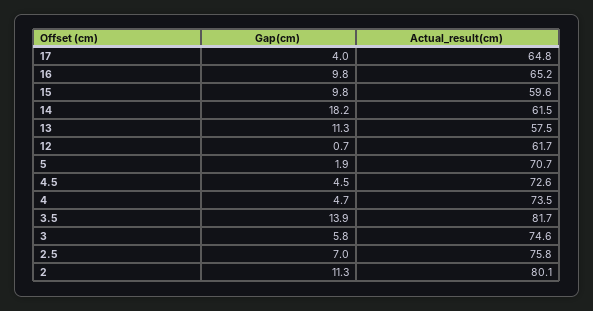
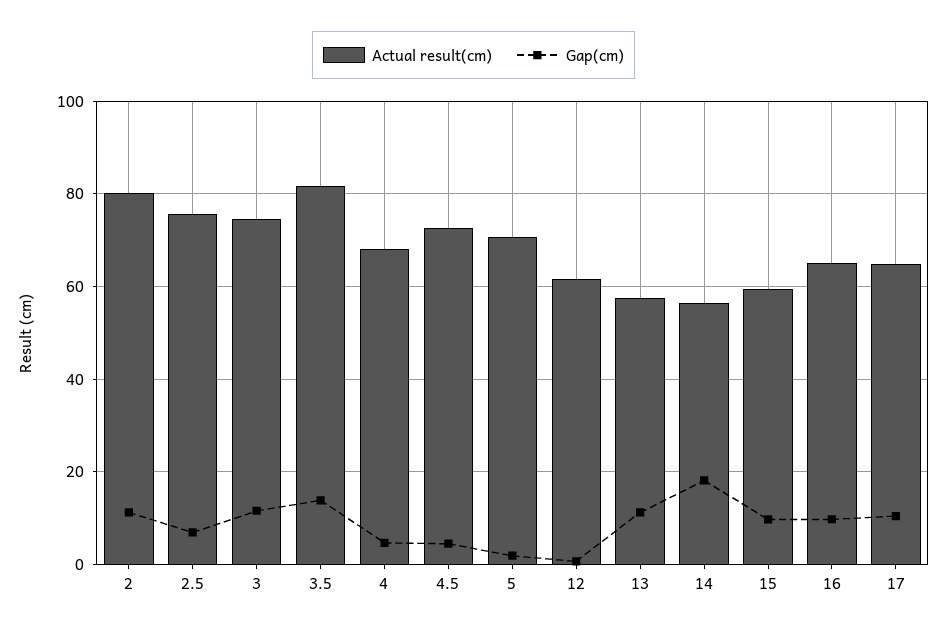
  {
    "Gap(cm)": {
-     "17": 4,
+     "17": 10,
      "16": 9.8,
      "15": 9.8,
      "14": 18.2,
      "13": 11.3,
      "12": 0.7,
      "5": 1.9,
      "4.5": 4.5,
      "4": 4.7,
      "3.5": 13.9,
-     "3": 5.8,
+     "3": 12,
      "2.5": 7,
      "2": 11.3
    },
    "Actual_result(cm)": {
      "17": 64.8,
      "16": 65.2,
      "15": 59.6,
-     "14": 61.5,
+     "14": 56,
      "13": 57.5,
      "12": 61.7,
      "5": 70.7,
      "4.5": 72.6,
-     "4": 73.5,
+     "4": 68,
      "3.5": 81.7,
      "3": 74.6,
      "2.5": 75.8,
      "2": 80.1
    }
  }

